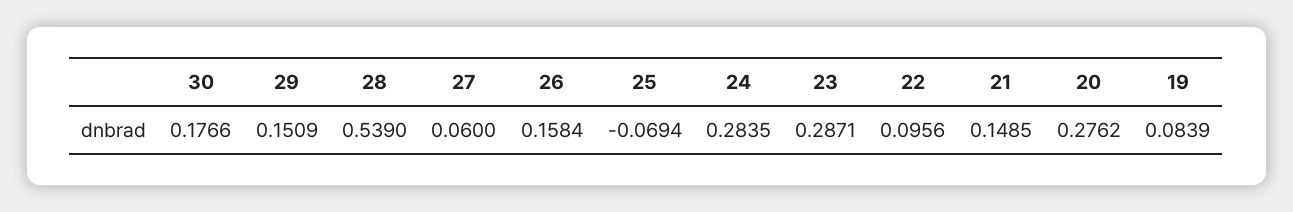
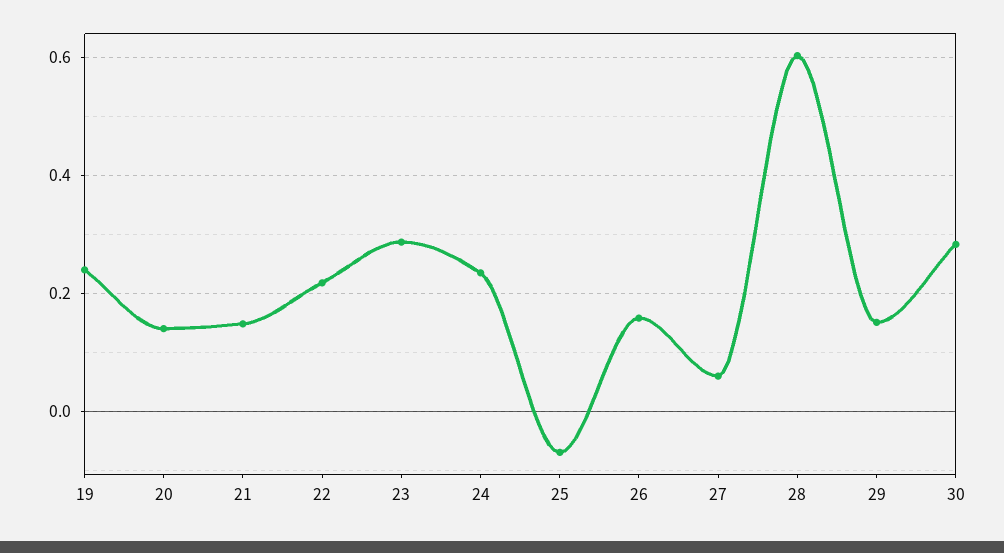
  {
-   "30": 0.1766,
+   "30": 0.28,
    "29": 0.1509,
-   "28": 0.539,
+   "28": 0.6,
    "27": 0.06,
    "26": 0.1584,
    "25": -0.0694,
-   "24": 0.2835,
+   "24": 0.24,
    "23": 0.2871,
-   "22": 0.0956,
+   "22": 0.22,
    "21": 0.1485,
-   "20": 0.2762,
+   "20": 0.14,
-   "19": 0.0839
+   "19": 0.24
  }

